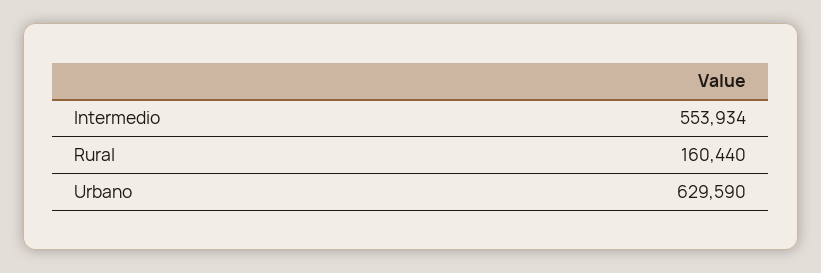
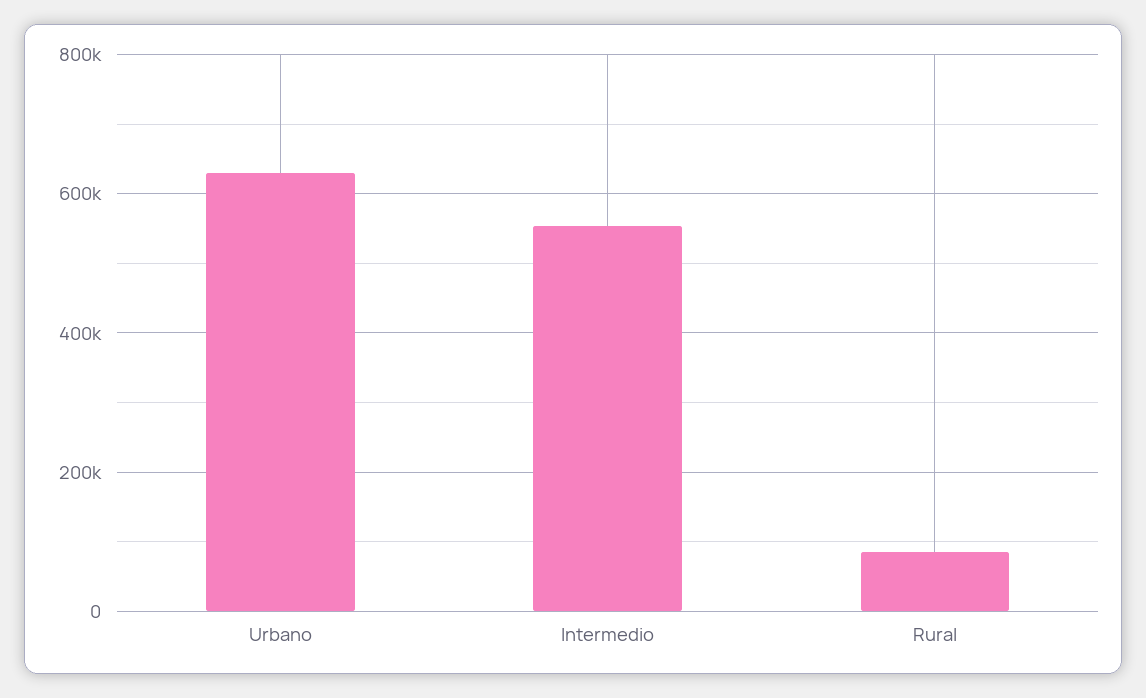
  {
    "Intermedio": 553934,
-   "Rural": 160440,
+   "Rural": 80000,
    "Urbano": 629590
  }

